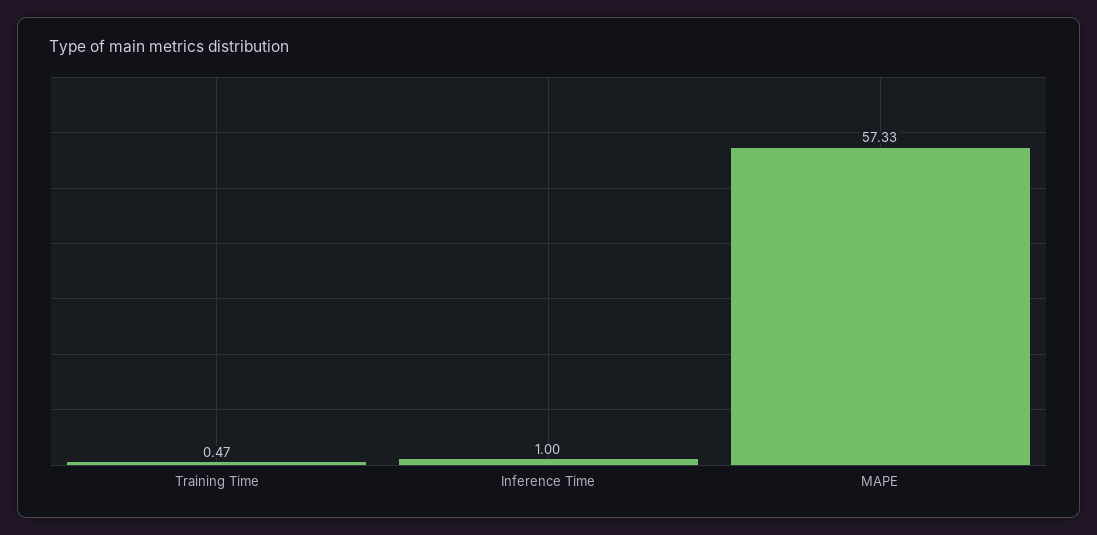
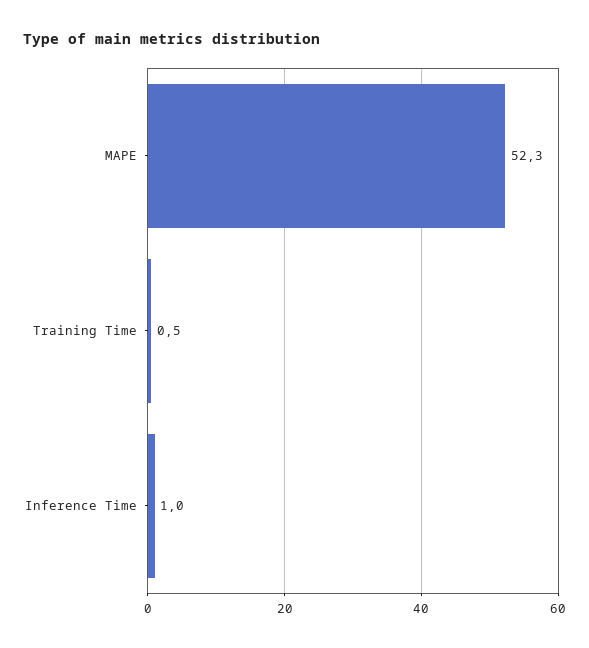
  {
    "Training Time": 0.47,
    "Inference Time": 1,
-   "MAPE": 57.33
+   "MAPE": 52.3
  }

